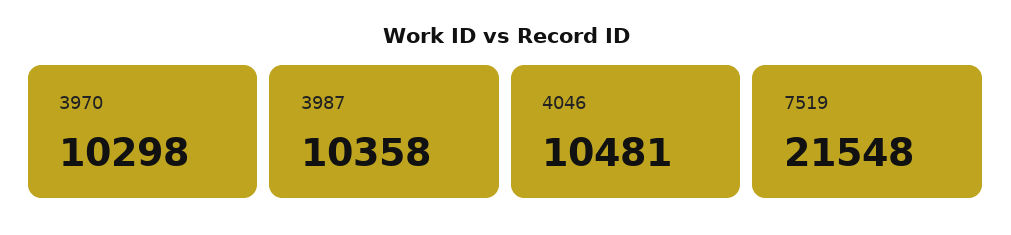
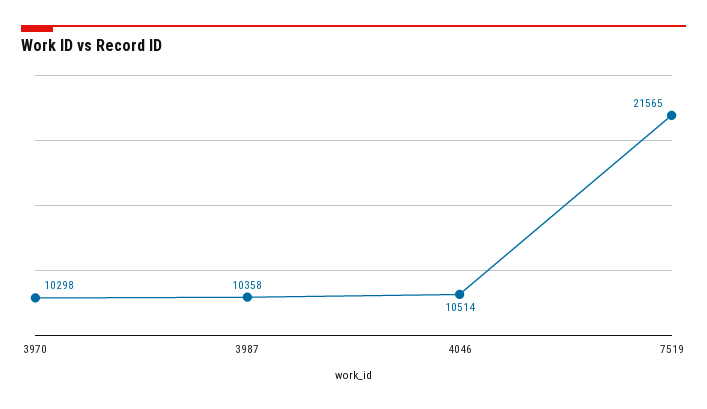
  {
    "3970": 10298,
    "3987": 10358,
-   "4046": 10481,
+   "4046": 10514,
-   "7519": 21548
+   "7519": 21565
  }

